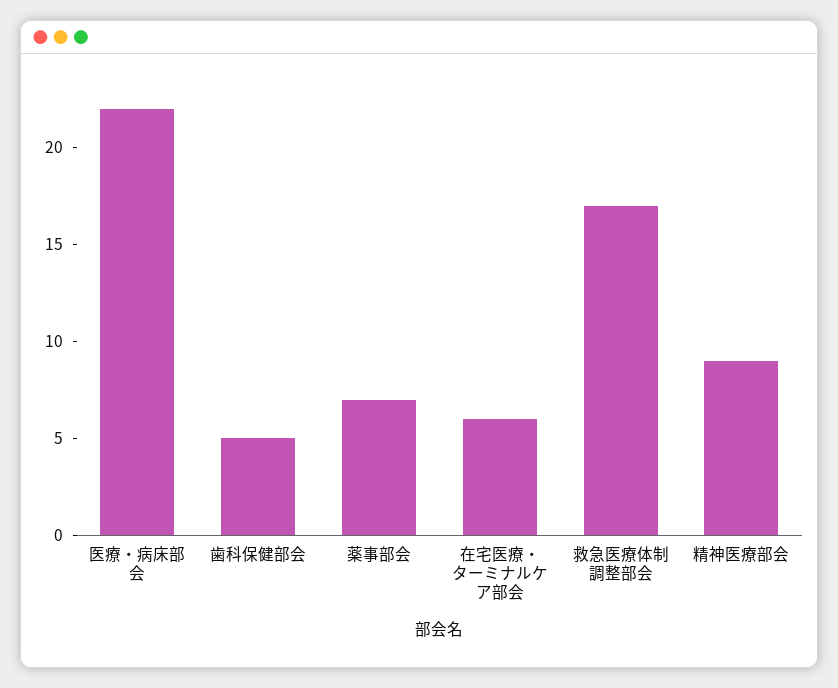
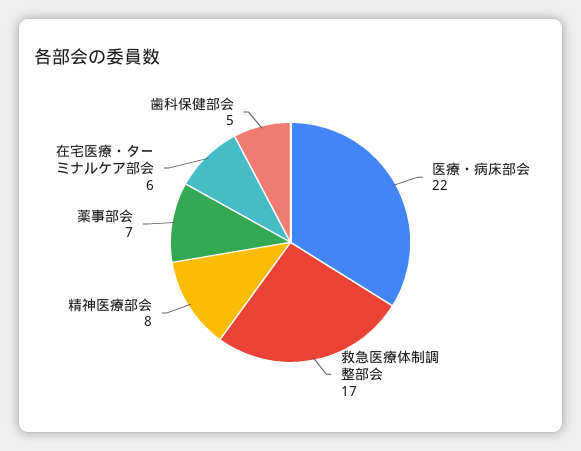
  {
    "医療・病床部会": 22,
    "歯科保健部会": 5,
    "薬事部会": 7,
    "在宅医療・ターミナルケア部会": 6,
    "救急医療体制調整部会": 17,
-   "精神医療部会": 9
+   "精神医療部会": 8
  }

